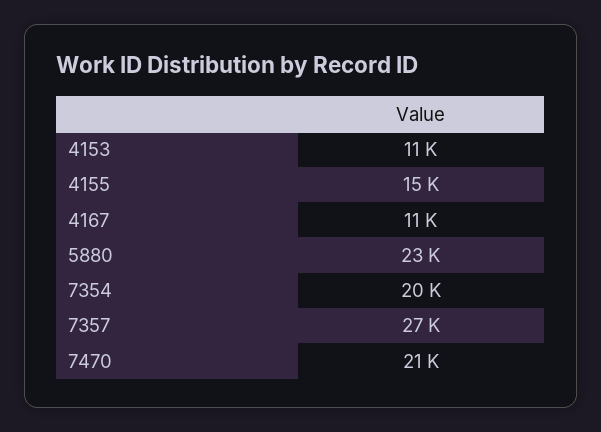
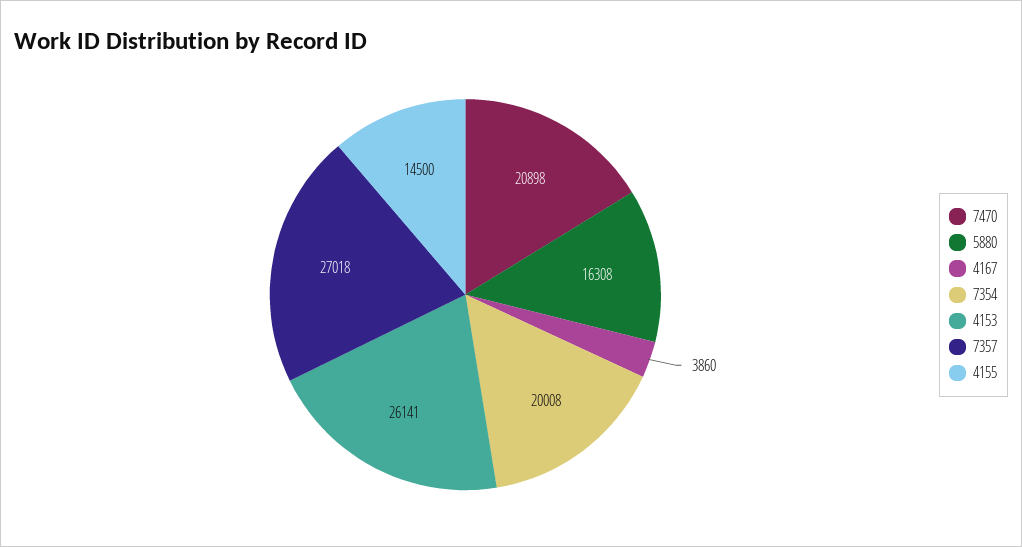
  {
-   "4153": 11000,
+   "4153": 26141,
    "4155": 14500,
-   "4167": 11000,
+   "4167": 3860,
-   "5880": 23000,
+   "5880": 16308,
    "7354": 20008,
    "7357": 27018,
    "7470": 20898
  }

